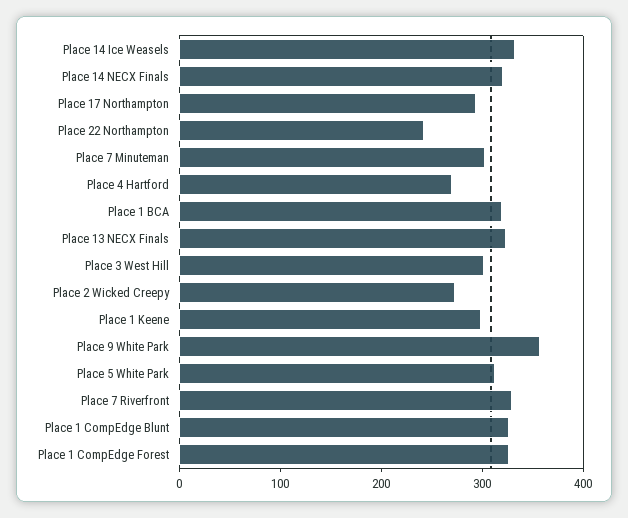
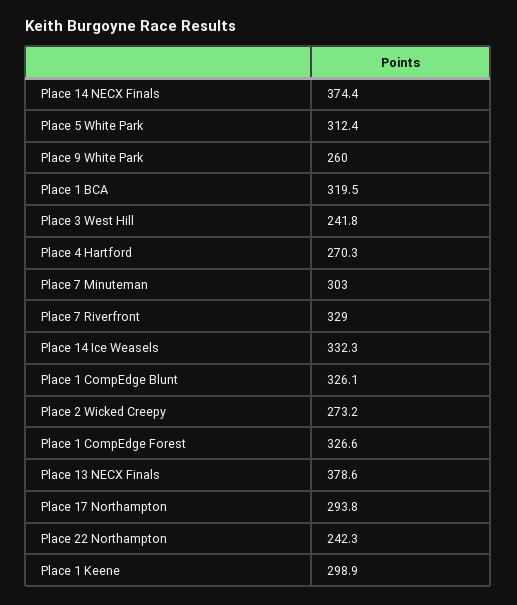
  {
    "Place 14 Ice Weasels": 332.3,
-   "Place 14 NECX Finals": 320,
+   "Place 14 NECX Finals": 374.4,
    "Place 17 Northampton": 293.8,
    "Place 22 Northampton": 242.3,
    "Place 7 Minuteman": 303,
    "Place 4 Hartford": 270.3,
    "Place 1 BCA": 319.5,
-   "Place 13 NECX Finals": 320,
+   "Place 13 NECX Finals": 378.6,
-   "Place 3 West Hill": 300,
+   "Place 3 West Hill": 241.8,
    "Place 2 Wicked Creepy": 273.2,
    "Place 1 Keene": 298.9,
-   "Place 9 White Park": 360,
+   "Place 9 White Park": 260,
    "Place 5 White Park": 312.4,
    "Place 7 Riverfront": 329,
    "Place 1 CompEdge Blunt": 326.1,
    "Place 1 CompEdge Forest": 326.6
  }

